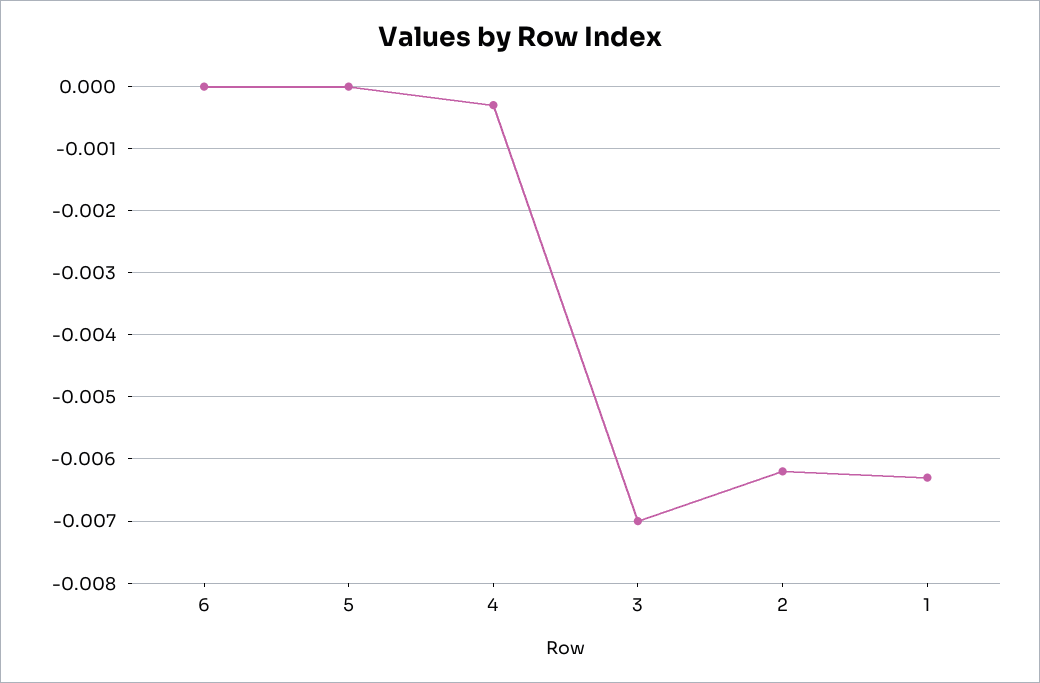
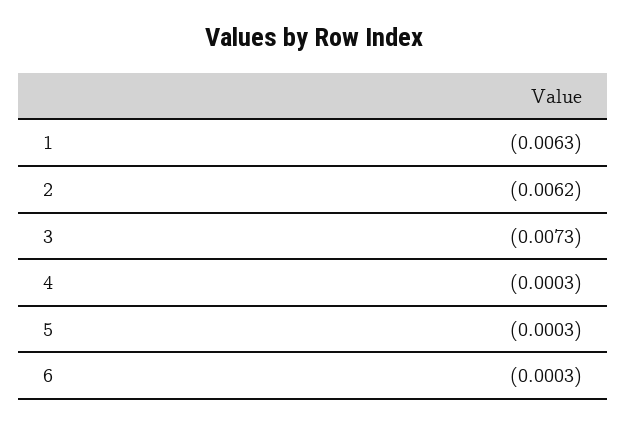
  {
-   "6": 0,
+   "6": -0.0003,
-   "5": 0,
+   "5": -0.0003,
    "4": -0.0003,
-   "3": -0.007,
+   "3": -0.0073,
    "2": -0.0062,
    "1": -0.0063
  }

